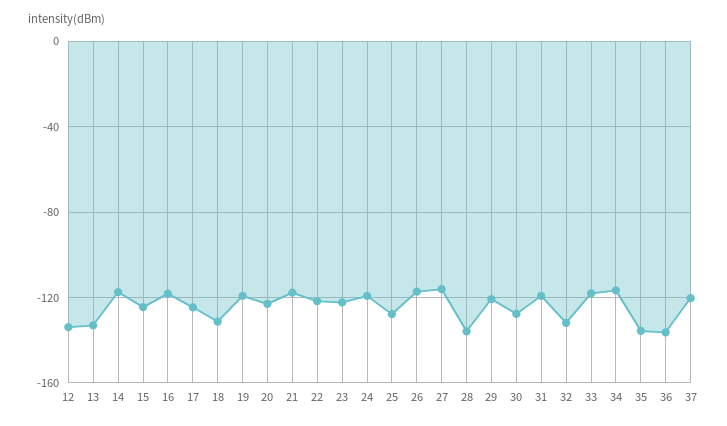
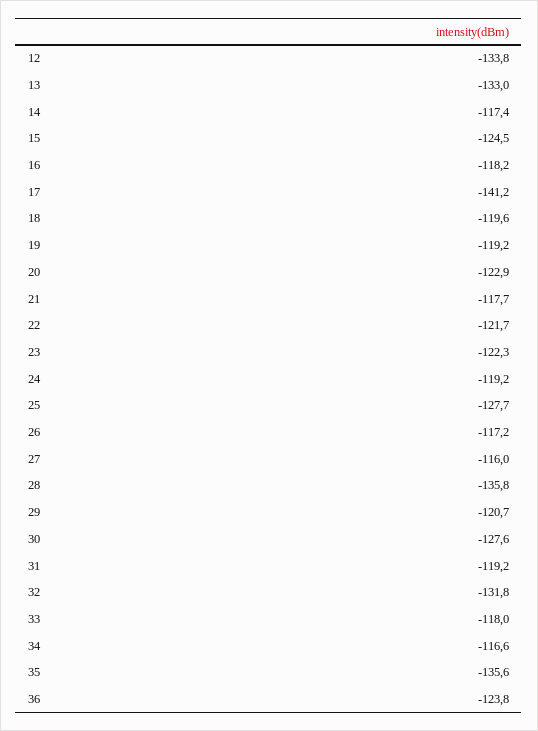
  {
    "12": -133.8,
    "13": -133,
    "14": -117.4,
    "15": -124.5,
    "16": -118.2,
-   "17": -125,
+   "17": -141.2,
-   "18": -130,
+   "18": -119.6,
    "19": -119.2,
    "20": -122.9,
    "21": -117.7,
    "22": -121.7,
    "23": -122.3,
    "24": -119.2,
    "25": -127.7,
    "26": -117.2,
    "27": -116,
    "28": -135.8,
    "29": -120.7,
    "30": -127.6,
    "31": -119.2,
    "32": -131.8,
    "33": -118,
    "34": -116.6,
    "35": -135.6,
-   "36": -135,
+   "36": -123.8
-   "37": -120
  }

